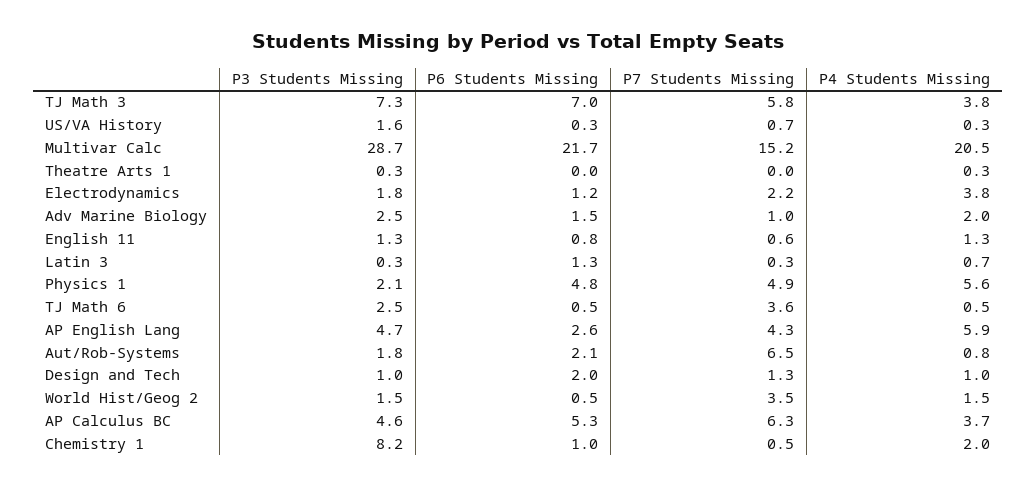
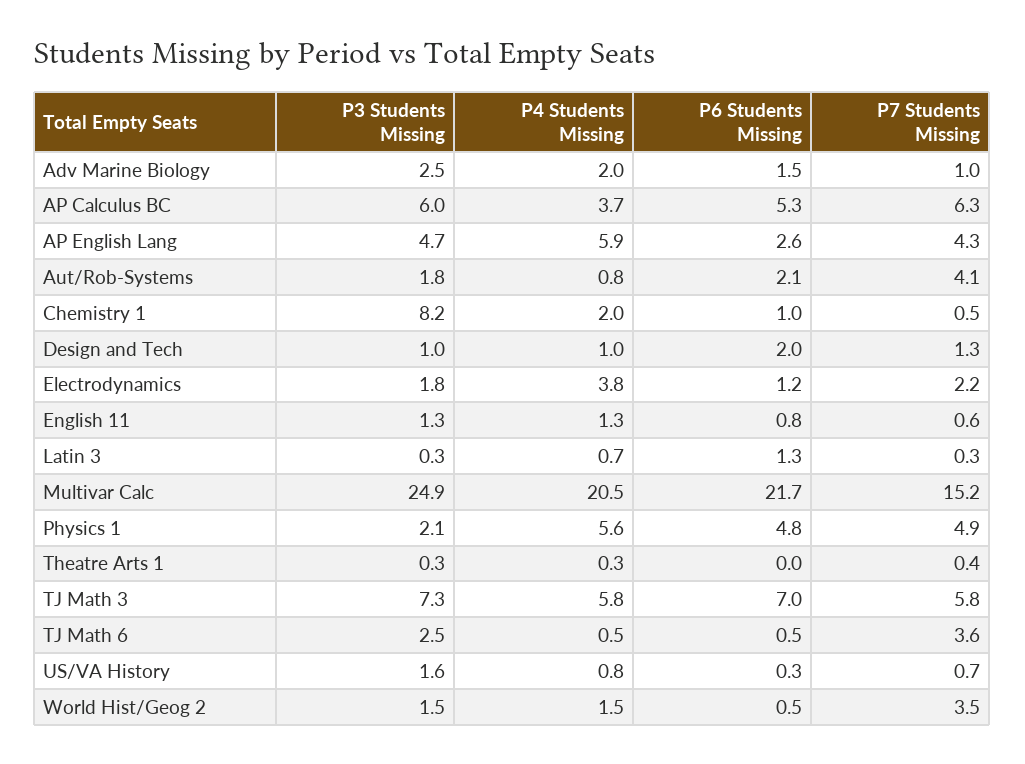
  {
    "P3 Students Missing": {
      "TJ Math 3": 7.3,
      "US/VA History": 1.6,
-     "Multivar Calc": 28.7,
+     "Multivar Calc": 24.9,
      "Theatre Arts 1": 0.3,
      "Electrodynamics": 1.8,
      "Adv Marine Biology": 2.5,
      "English 11": 1.3,
      "Latin 3": 0.3,
      "Physics 1": 2.1,
      "TJ Math 6": 2.5,
      "AP English Lang": 4.7,
      "Aut/Rob-Systems": 1.8,
      "Design and Tech": 1,
      "World Hist/Geog 2": 1.5,
-     "AP Calculus BC": 4.6,
+     "AP Calculus BC": 6,
      "Chemistry 1": 8.2
    },
    "P6 Students Missing": {
      "TJ Math 3": 7,
      "US/VA History": 0.3,
      "Multivar Calc": 21.7,
      "Theatre Arts 1": 0,
      "Electrodynamics": 1.2,
      "Adv Marine Biology": 1.5,
      "English 11": 0.8,
      "Latin 3": 1.3,
      "Physics 1": 4.8,
      "TJ Math 6": 0.5,
      "AP English Lang": 2.6,
      "Aut/Rob-Systems": 2.1,
      "Design and Tech": 2,
      "World Hist/Geog 2": 0.5,
      "AP Calculus BC": 5.3,
      "Chemistry 1": 1
    },
    "P7 Students Missing": {
      "TJ Math 3": 5.8,
      "US/VA History": 0.7,
      "Multivar Calc": 15.2,
-     "Theatre Arts 1": 0,
+     "Theatre Arts 1": 0.4,
      "Electrodynamics": 2.2,
      "Adv Marine Biology": 1,
      "English 11": 0.6,
      "Latin 3": 0.3,
      "Physics 1": 4.9,
      "TJ Math 6": 3.6,
      "AP English Lang": 4.3,
-     "Aut/Rob-Systems": 6.5,
+     "Aut/Rob-Systems": 4.1,
      "Design and Tech": 1.3,
      "World Hist/Geog 2": 3.5,
      "AP Calculus BC": 6.3,
      "Chemistry 1": 0.5
    },
    "P4 Students Missing": {
-     "TJ Math 3": 3.8,
+     "TJ Math 3": 5.8,
-     "US/VA History": 0.3,
+     "US/VA History": 0.8,
      "Multivar Calc": 20.5,
      "Theatre Arts 1": 0.3,
      "Electrodynamics": 3.8,
      "Adv Marine Biology": 2,
      "English 11": 1.3,
      "Latin 3": 0.7,
      "Physics 1": 5.6,
      "TJ Math 6": 0.5,
      "AP English Lang": 5.9,
      "Aut/Rob-Systems": 0.8,
      "Design and Tech": 1,
      "World Hist/Geog 2": 1.5,
      "AP Calculus BC": 3.7,
      "Chemistry 1": 2
    }
  }

